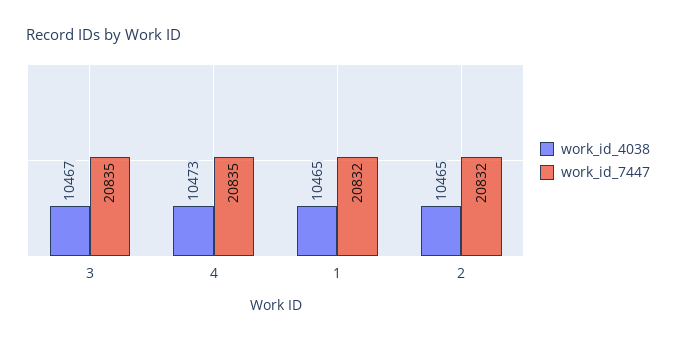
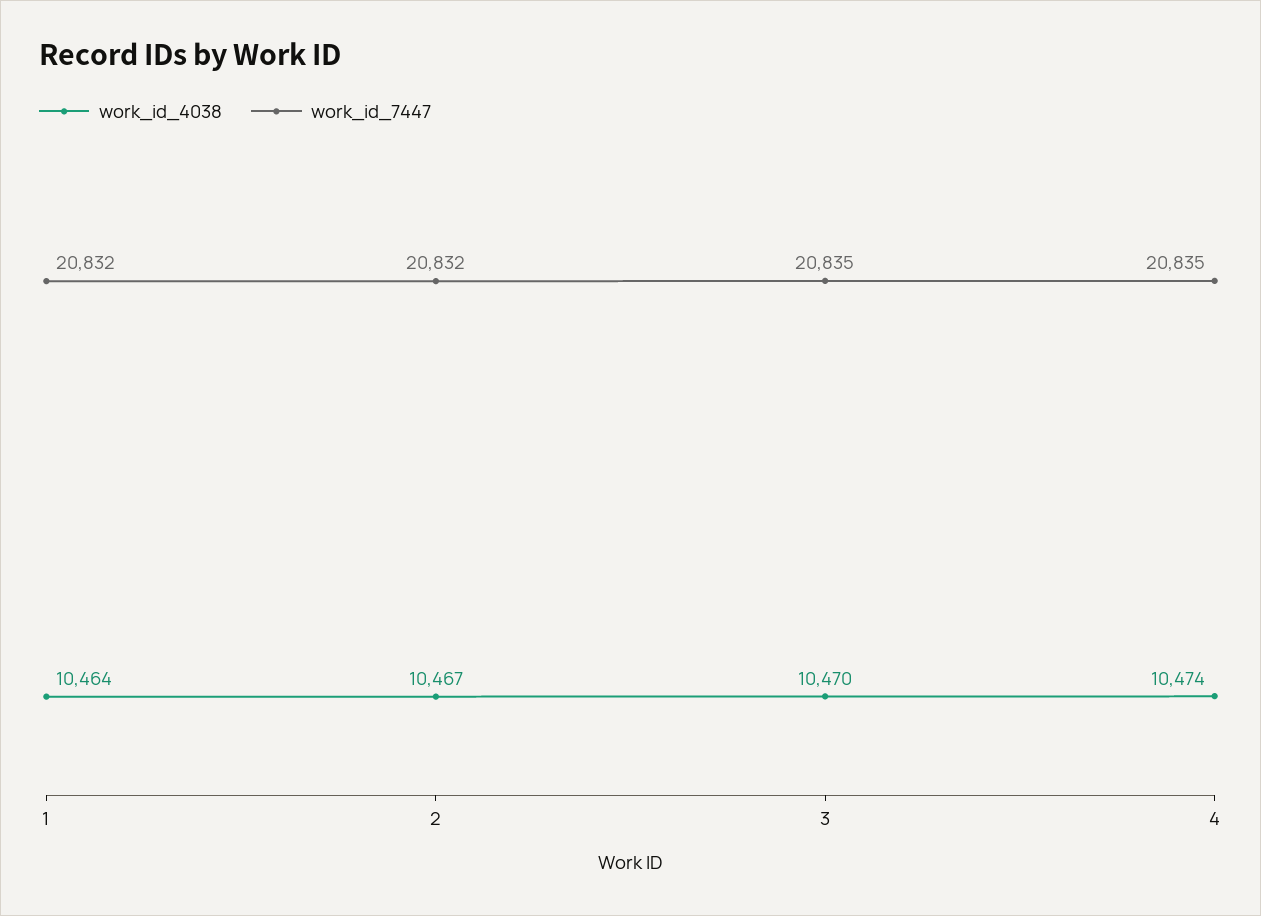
  {
    "work_id_4038": {
-     "3": 10467,
+     "3": 10470,
-     "4": 10473,
+     "4": 10474,
-     "1": 10465,
+     "1": 10464,
-     "2": 10465
+     "2": 10467
    },
    "work_id_7447": {
      "3": 20835,
      "4": 20835,
      "1": 20832,
      "2": 20832
    }
  }

